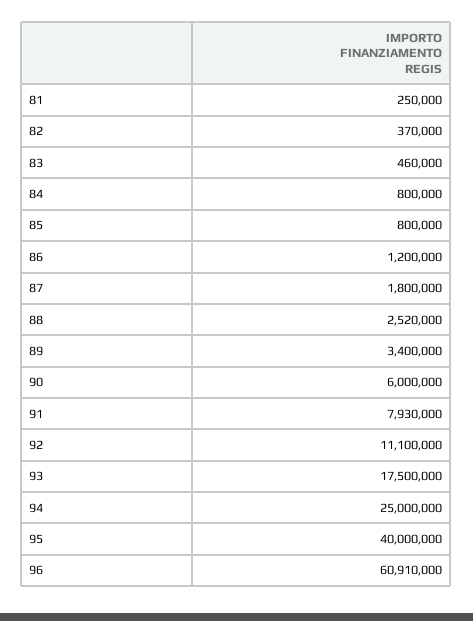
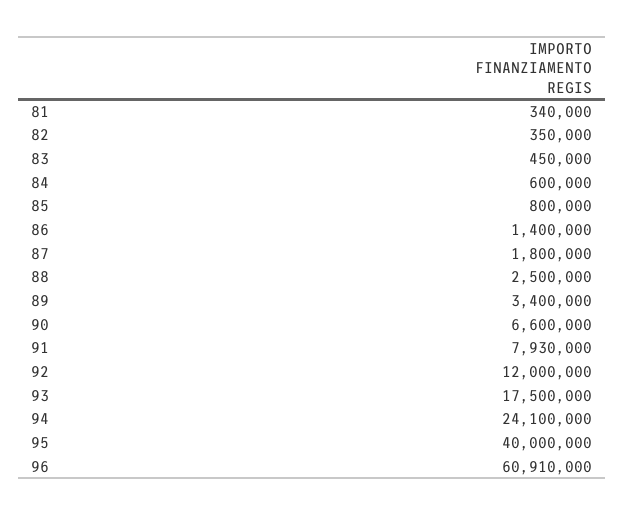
  {
-   "81": 250000,
+   "81": 340000,
-   "82": 370000,
+   "82": 350000,
-   "83": 460000,
+   "83": 450000,
-   "84": 800000,
+   "84": 600000,
    "85": 800000,
-   "86": 1200000,
+   "86": 1400000,
    "87": 1800000,
-   "88": 2520000,
+   "88": 2500000,
    "89": 3400000,
-   "90": 6000000,
+   "90": 6600000,
    "91": 7930000,
-   "92": 11100000,
+   "92": 12000000,
    "93": 17500000,
-   "94": 25000000,
+   "94": 24100000,
    "95": 40000000,
    "96": 60910000
  }

